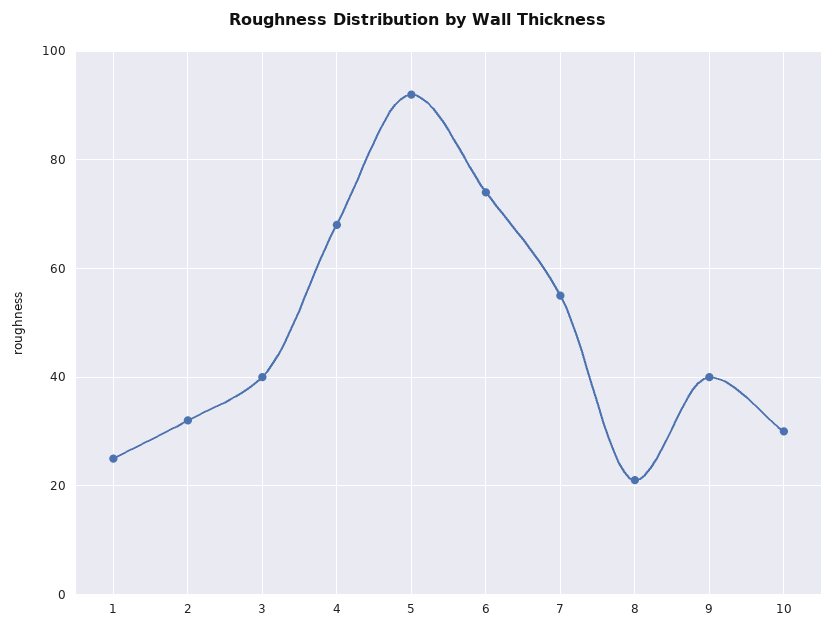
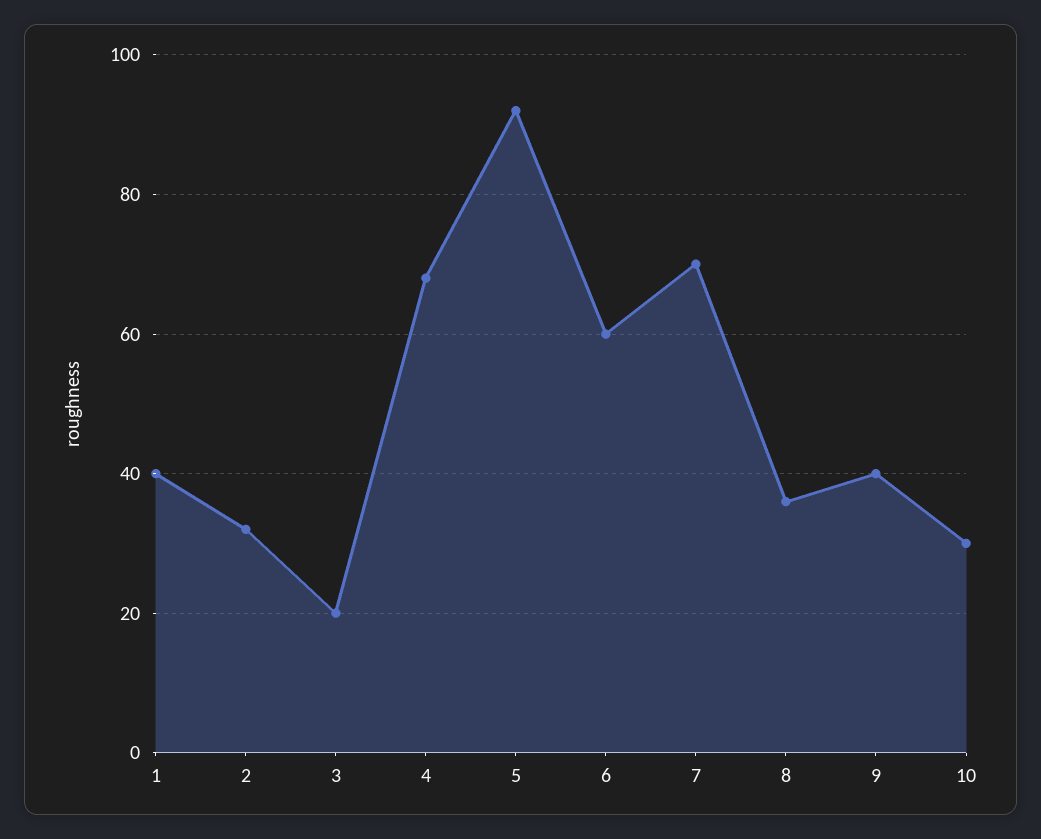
  {
-   "1": 25,
+   "1": 40,
    "2": 30,
-   "3": 40,
+   "3": 20,
    "4": 70,
    "5": 90,
-   "6": 75,
+   "6": 60,
-   "7": 55,
+   "7": 70,
-   "8": 20,
+   "8": 35,
    "9": 40,
    "10": 30
  }

